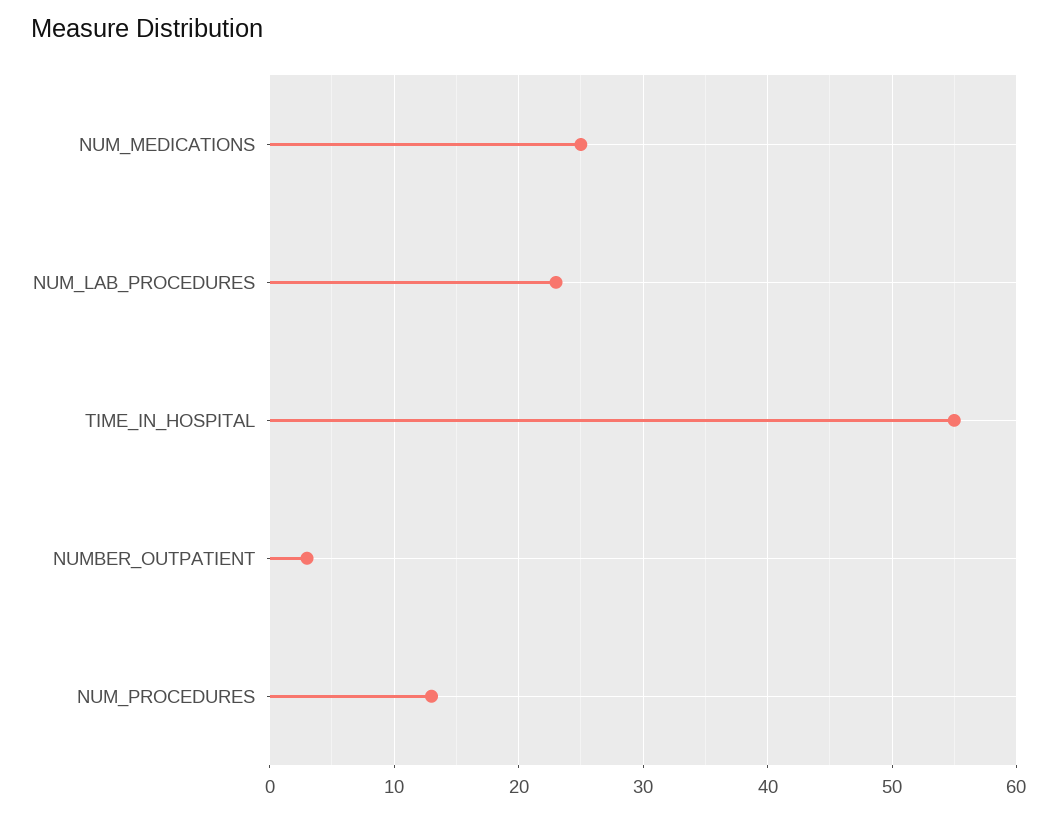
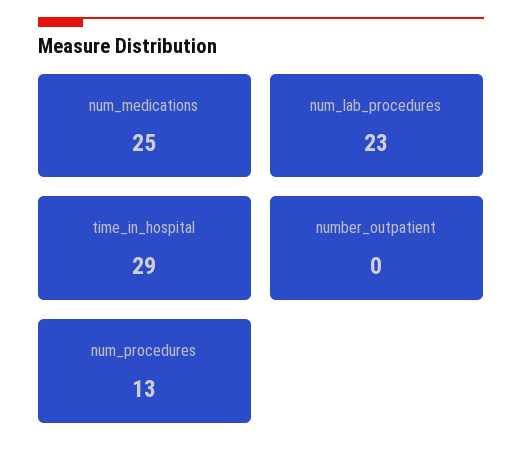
  {
    "NUM_MEDICATIONS": 25,
    "NUM_LAB_PROCEDURES": 23,
-   "TIME_IN_HOSPITAL": 55,
+   "TIME_IN_HOSPITAL": 29,
-   "NUMBER_OUTPATIENT": 3,
+   "NUMBER_OUTPATIENT": 0,
    "NUM_PROCEDURES": 13
  }

